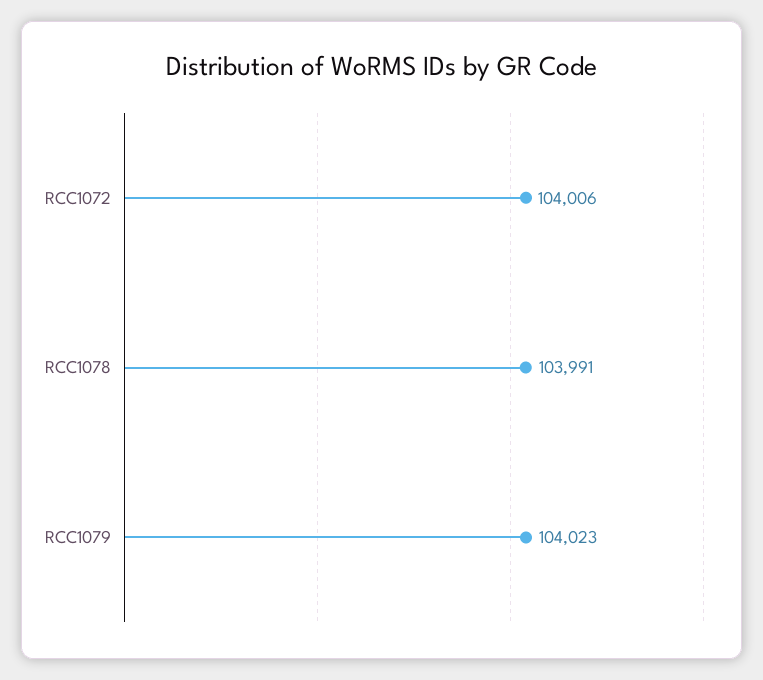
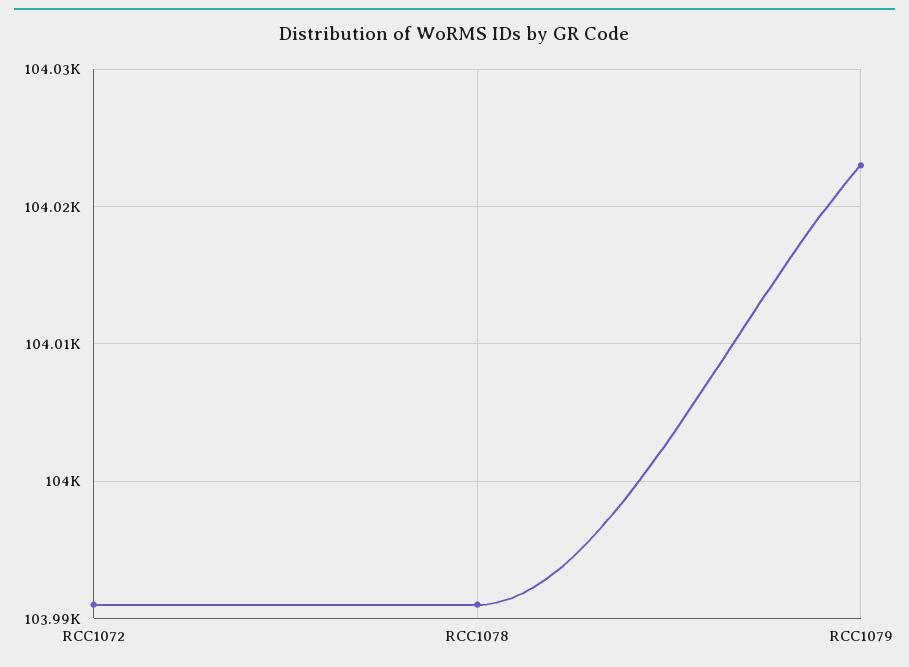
  {
-   "RCC1072": 104006,
+   "RCC1072": 103991,
    "RCC1078": 103991,
    "RCC1079": 104023
  }

